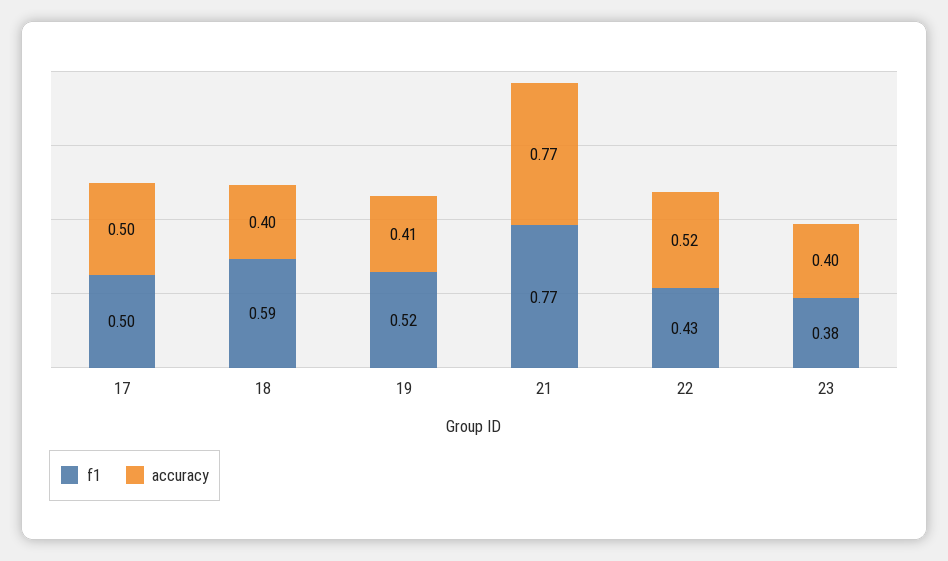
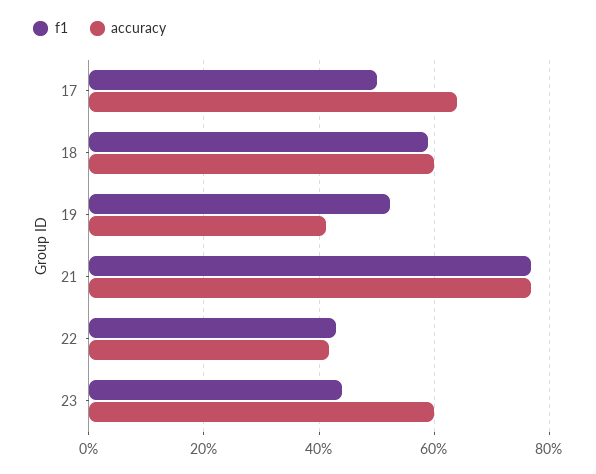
  {
    "f1": {
      "17": 0.5,
      "18": 0.59,
      "19": 0.52,
      "21": 0.77,
      "22": 0.43,
-     "23": 0.38
+     "23": 0.44
    },
    "accuracy": {
-     "17": 0.5,
+     "17": 0.64,
-     "18": 0.4,
+     "18": 0.6,
      "19": 0.41,
      "21": 0.77,
-     "22": 0.52,
+     "22": 0.42,
-     "23": 0.4
+     "23": 0.6
    }
  }

